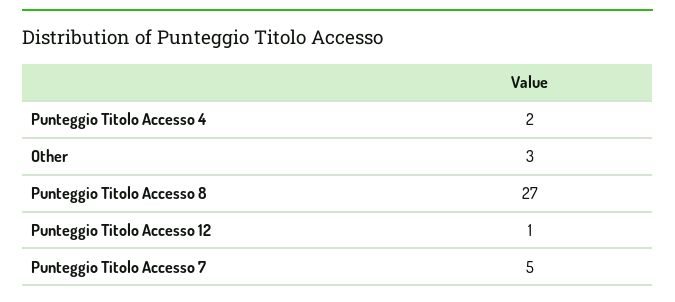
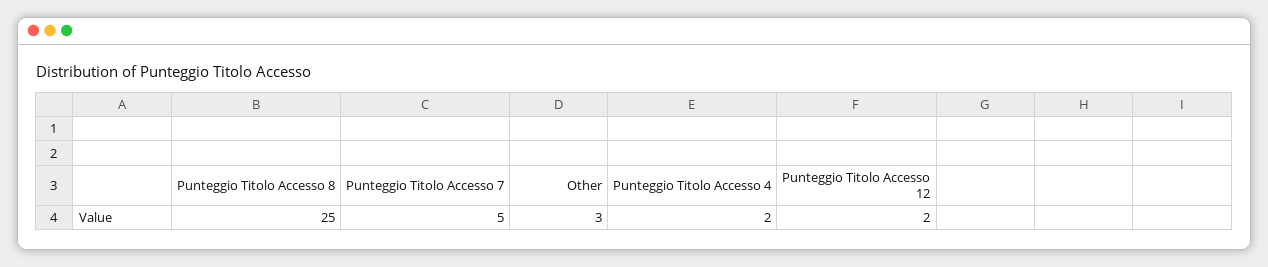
  {
    "Punteggio Titolo Accesso 4": 2,
    "Other": 3,
-   "Punteggio Titolo Accesso 8": 27,
+   "Punteggio Titolo Accesso 8": 25,
-   "Punteggio Titolo Accesso 12": 1,
+   "Punteggio Titolo Accesso 12": 2,
    "Punteggio Titolo Accesso 7": 5
  }

